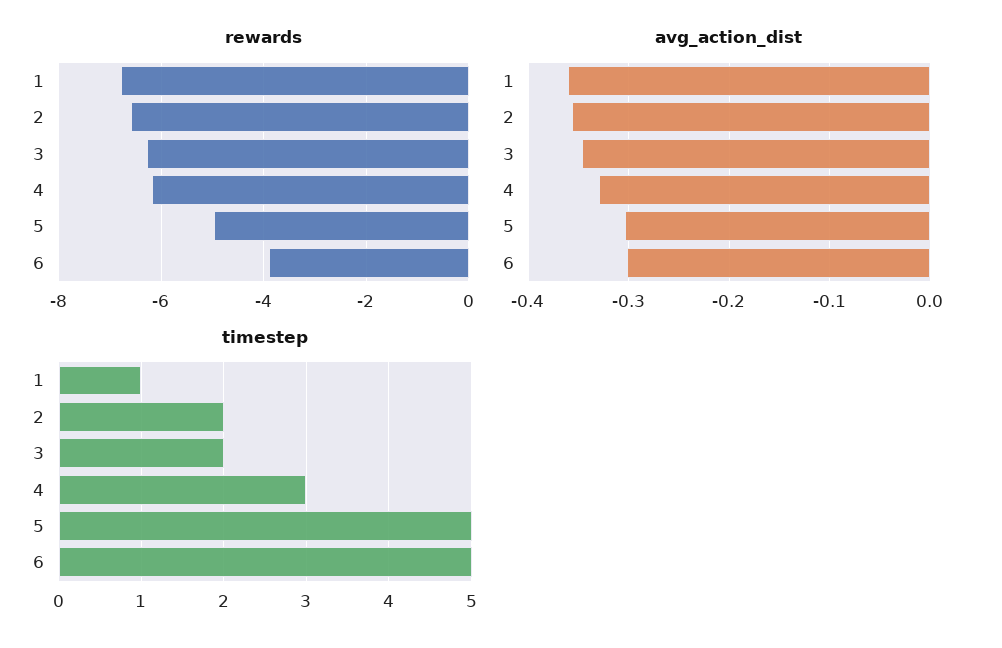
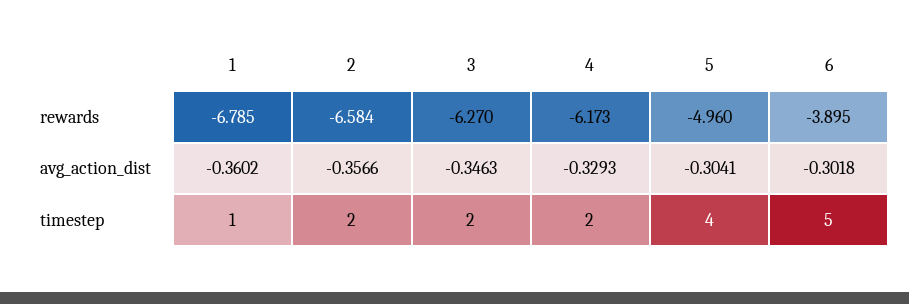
  {
    "rewards": {
      "1": -6.785,
      "2": -6.584,
      "3": -6.27,
      "4": -6.173,
      "5": -4.96,
      "6": -3.895
    },
    "avg_action_dist": {
      "1": -0.3602,
      "2": -0.3566,
      "3": -0.3463,
      "4": -0.3293,
      "5": -0.3041,
      "6": -0.3018
    },
    "timestep": {
      "1": 1,
      "2": 2,
      "3": 2,
-     "4": 3,
+     "4": 2,
-     "5": 5,
+     "5": 4,
      "6": 5
    }
  }

